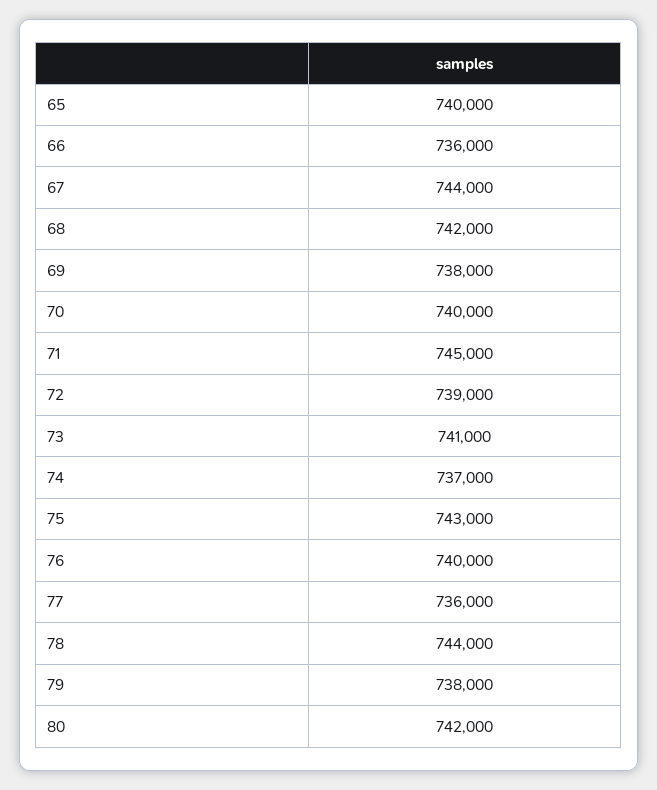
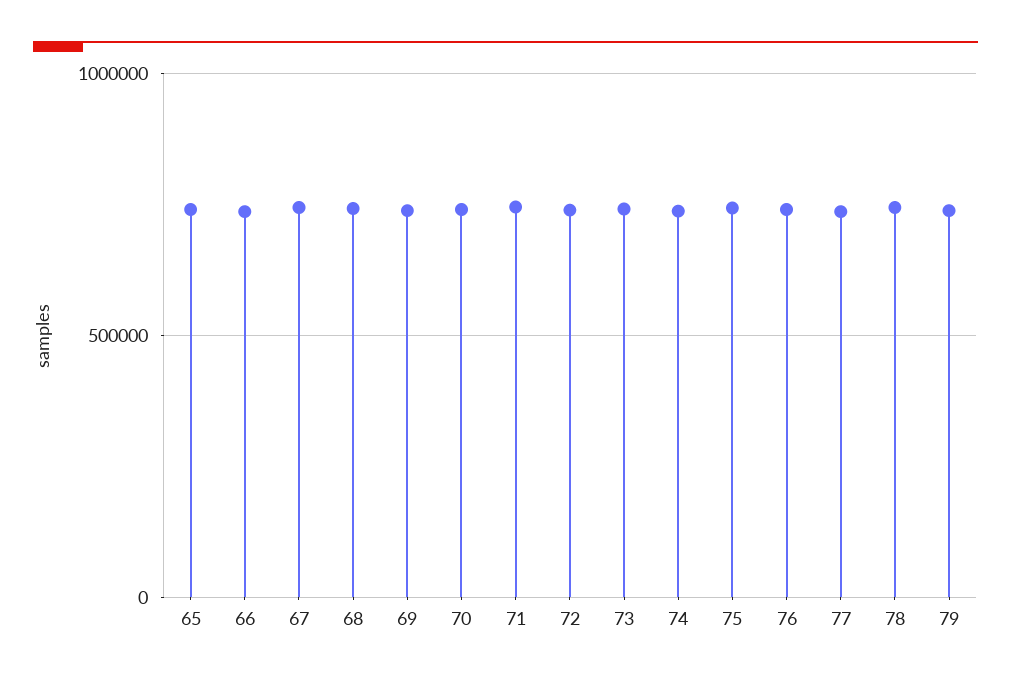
  {
    "65": 740000,
    "66": 736000,
    "67": 744000,
    "68": 742000,
    "69": 738000,
    "70": 740000,
    "71": 745000,
    "72": 739000,
    "73": 741000,
    "74": 737000,
    "75": 743000,
    "76": 740000,
    "77": 736000,
    "78": 744000,
-   "79": 738000,
+   "79": 738000
-   "80": 742000
  }

